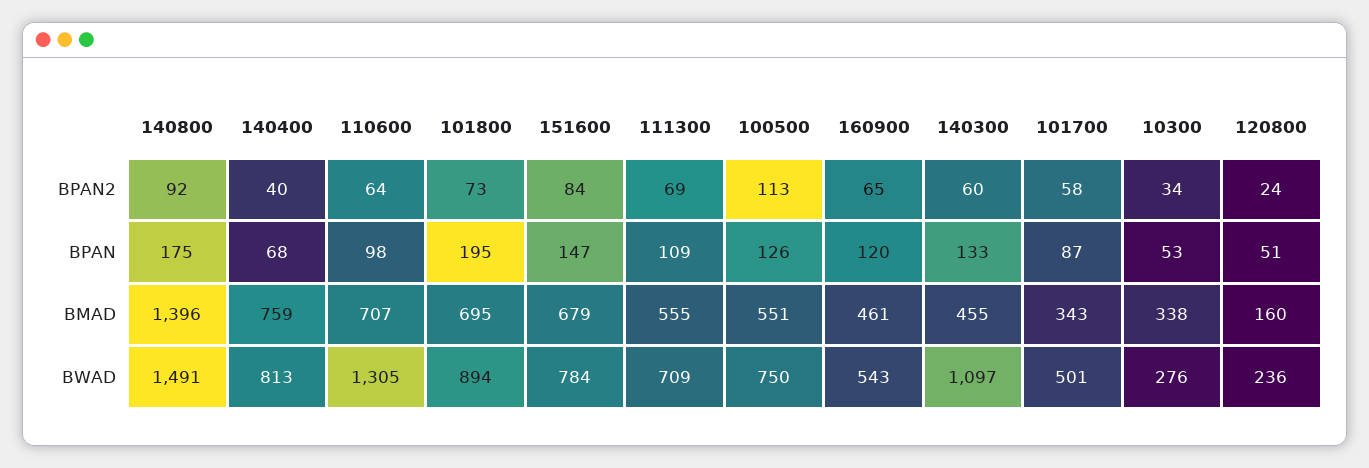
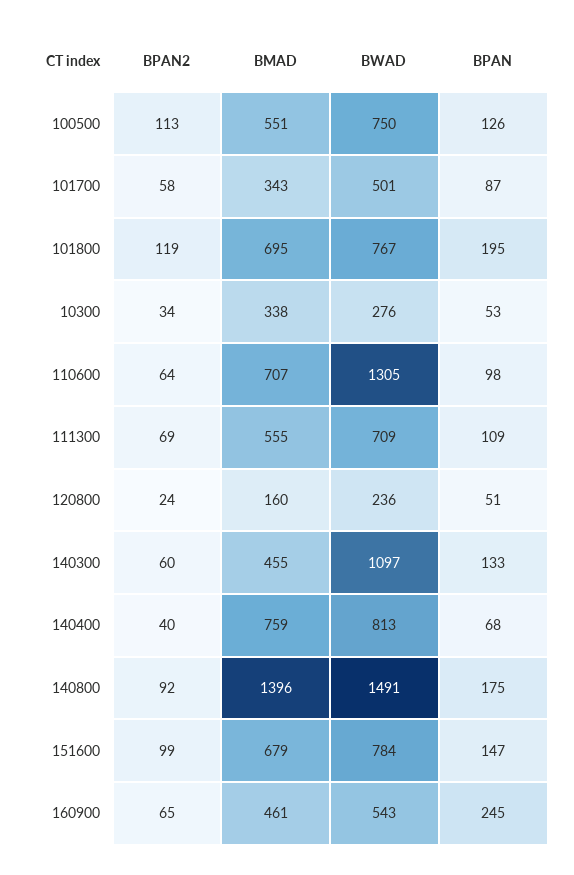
  {
    "140800": {
      "BPAN2": 92,
      "BPAN": 175,
      "BMAD": 1396,
      "BWAD": 1491
    },
    "140400": {
      "BPAN2": 40,
      "BPAN": 68,
      "BMAD": 759,
      "BWAD": 813
    },
    "110600": {
      "BPAN2": 64,
      "BPAN": 98,
      "BMAD": 707,
      "BWAD": 1305
    },
    "101800": {
-     "BPAN2": 73,
+     "BPAN2": 119,
      "BPAN": 195,
      "BMAD": 695,
-     "BWAD": 894
+     "BWAD": 767
    },
    "151600": {
-     "BPAN2": 84,
+     "BPAN2": 99,
      "BPAN": 147,
      "BMAD": 679,
      "BWAD": 784
    },
    "111300": {
      "BPAN2": 69,
      "BPAN": 109,
      "BMAD": 555,
      "BWAD": 709
    },
    "100500": {
      "BPAN2": 113,
      "BPAN": 126,
      "BMAD": 551,
      "BWAD": 750
    },
    "160900": {
      "BPAN2": 65,
-     "BPAN": 120,
+     "BPAN": 245,
      "BMAD": 461,
      "BWAD": 543
    },
    "140300": {
      "BPAN2": 60,
      "BPAN": 133,
      "BMAD": 455,
      "BWAD": 1097
    },
    "101700": {
      "BPAN2": 58,
      "BPAN": 87,
      "BMAD": 343,
      "BWAD": 501
    },
    "10300": {
      "BPAN2": 34,
      "BPAN": 53,
      "BMAD": 338,
      "BWAD": 276
    },
    "120800": {
      "BPAN2": 24,
      "BPAN": 51,
      "BMAD": 160,
      "BWAD": 236
    }
  }

